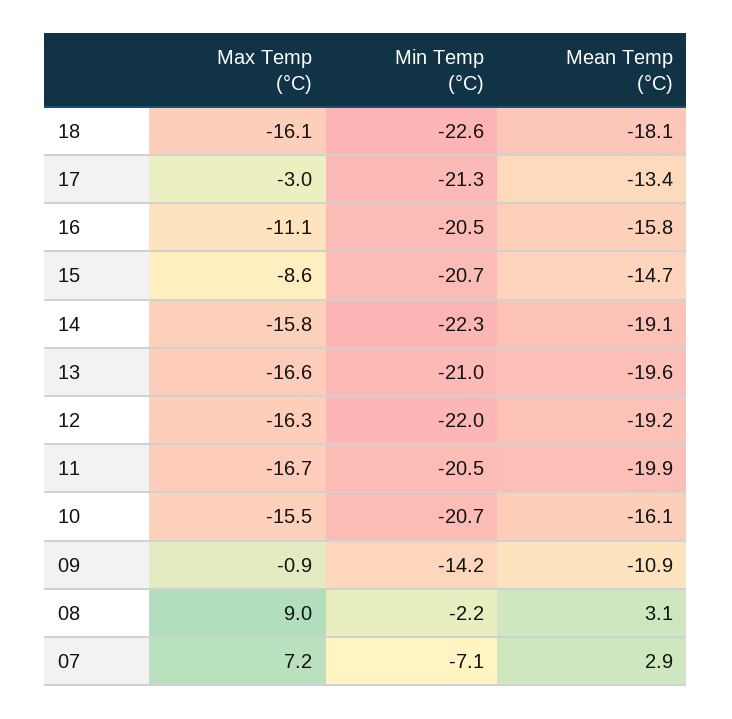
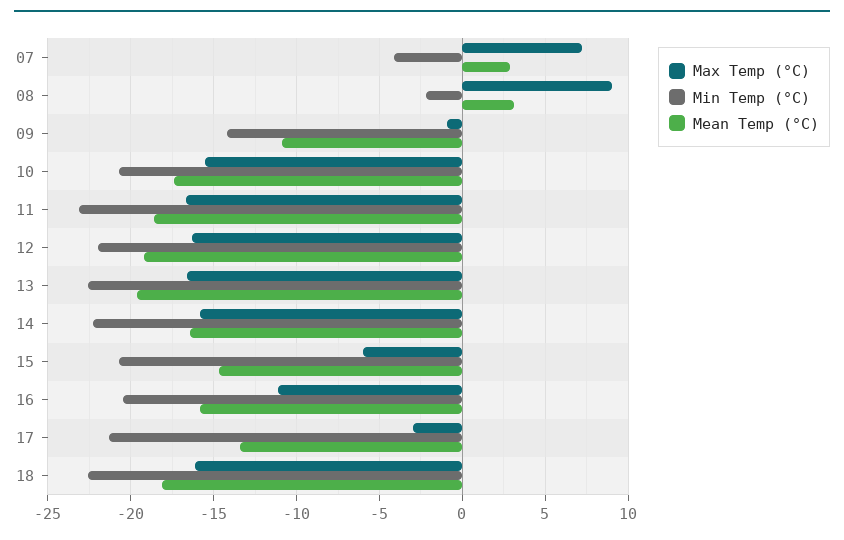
  {
    "Max Temp (°C)": {
      "18": -16.1,
      "17": -3,
      "16": -11.1,
-     "15": -8.6,
+     "15": -6,
      "14": -15.8,
      "13": -16.6,
      "12": -16.3,
      "11": -16.7,
      "10": -15.5,
      "09": -0.9,
      "08": 9,
      "07": 7.2
    },
    "Min Temp (°C)": {
      "18": -22.6,
      "17": -21.3,
      "16": -20.5,
      "15": -20.7,
      "14": -22.3,
-     "13": -21,
+     "13": -22.5,
      "12": -22,
-     "11": -20.5,
+     "11": -23,
      "10": -20.7,
      "09": -14.2,
      "08": -2.2,
-     "07": -7.1
+     "07": -4
    },
    "Mean Temp (°C)": {
      "18": -18.1,
      "17": -13.4,
      "16": -15.8,
      "15": -14.7,
-     "14": -19.1,
+     "14": -16.5,
      "13": -19.6,
      "12": -19.2,
-     "11": -19.9,
+     "11": -18.5,
-     "10": -16.1,
+     "10": -17.5,
      "09": -10.9,
      "08": 3.1,
      "07": 2.9
    }
  }

